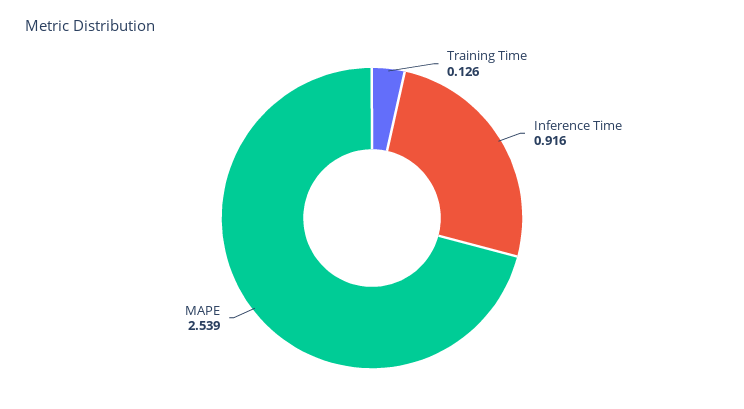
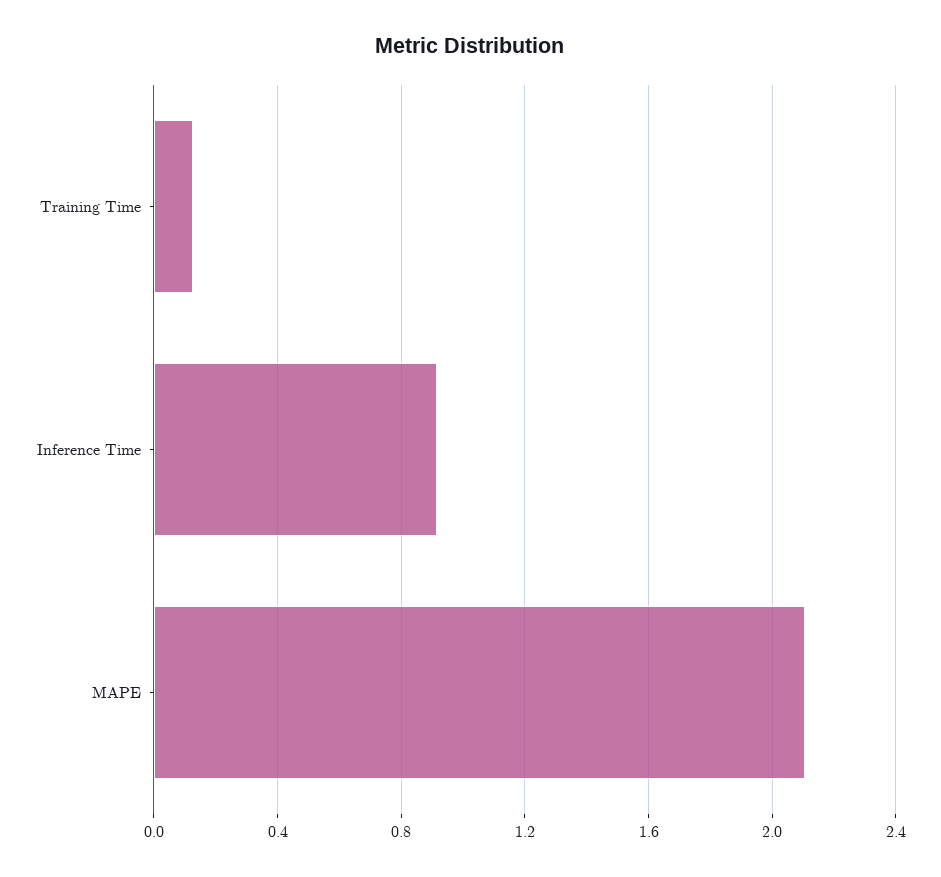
  {
    "Training Time": 0.126,
    "Inference Time": 0.916,
-   "MAPE": 2.539
+   "MAPE": 2.1
  }

